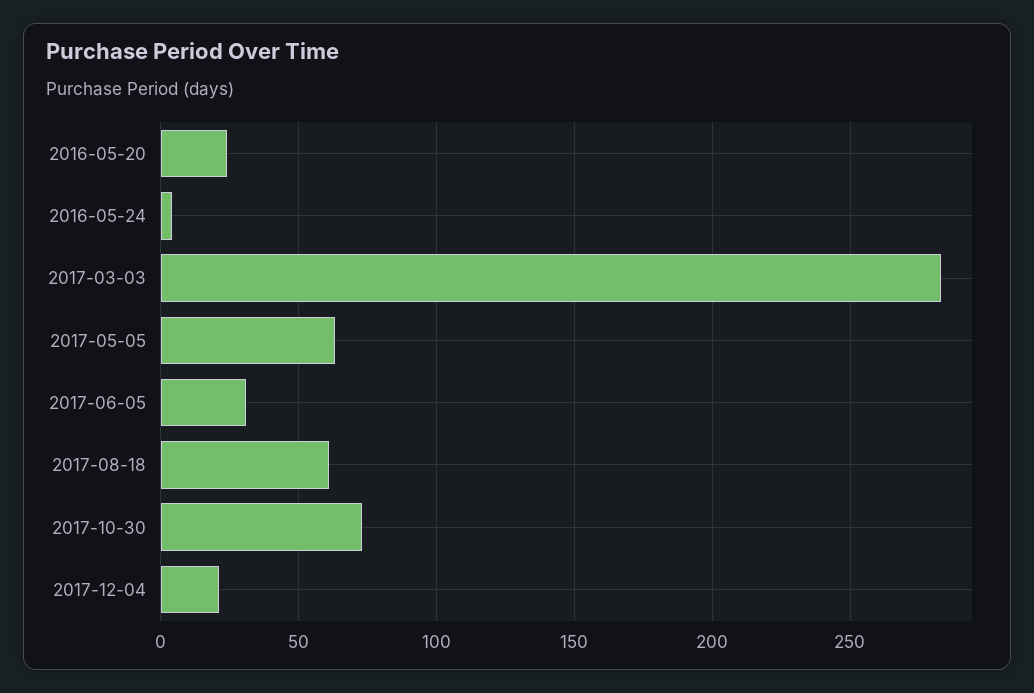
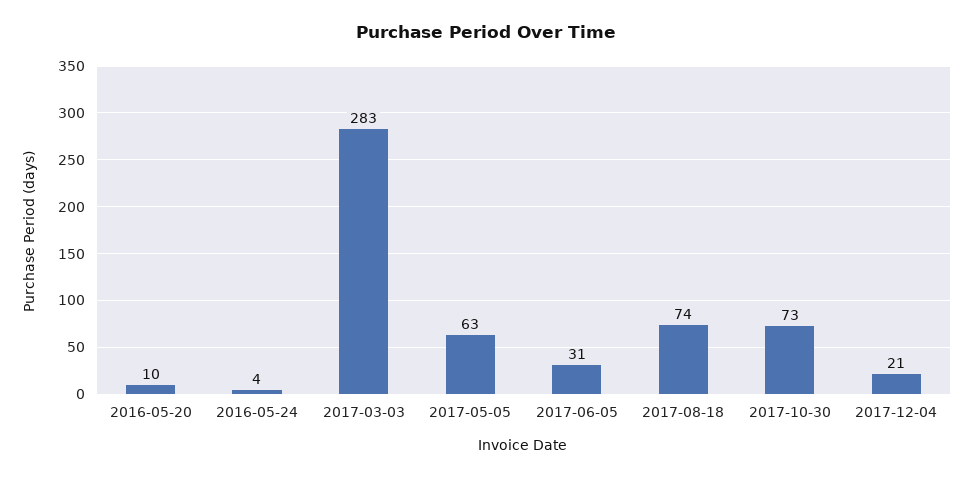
  {
-   "2016-05-20": 25,
+   "2016-05-20": 10,
    "2016-05-24": 4,
    "2017-03-03": 283,
    "2017-05-05": 63,
    "2017-06-05": 31,
-   "2017-08-18": 60,
+   "2017-08-18": 74,
    "2017-10-30": 73,
    "2017-12-04": 21
  }

